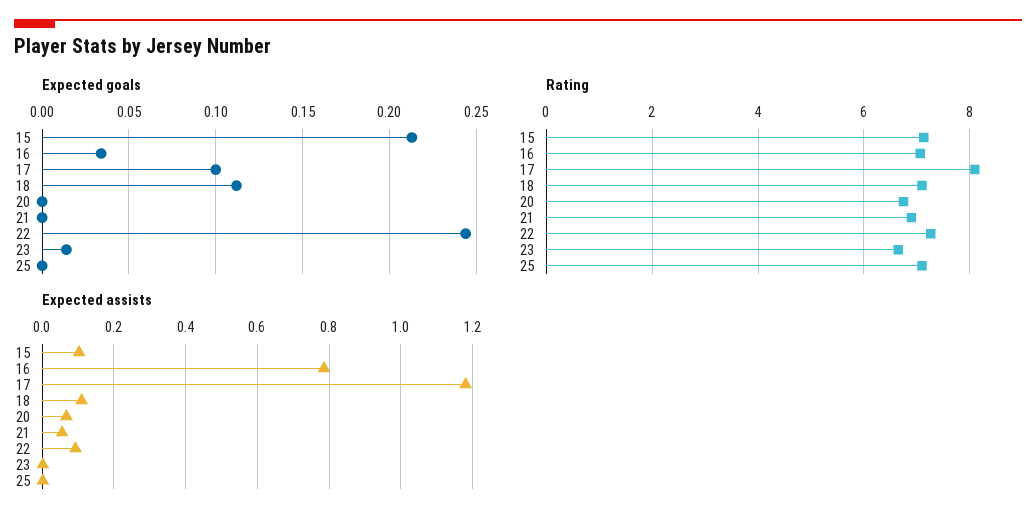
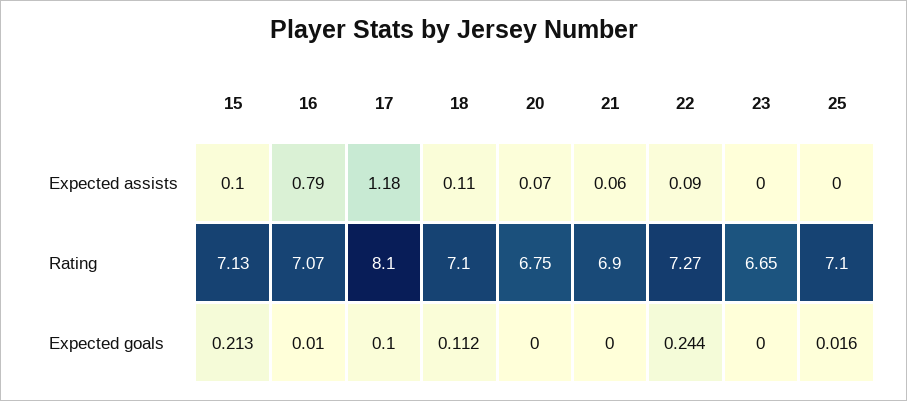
  {
    "Expected goals": {
      "15": 0.213,
-     "16": 0.035,
+     "16": 0.01,
      "17": 0.1,
      "18": 0.112,
      "20": 0,
      "21": 0,
      "22": 0.244,
-     "23": 0.015,
+     "23": 0,
-     "25": 0
+     "25": 0.016
    },
    "Rating": {
      "15": 7.13,
      "16": 7.07,
      "17": 8.1,
      "18": 7.1,
      "20": 6.75,
      "21": 6.9,
      "22": 7.27,
      "23": 6.65,
      "25": 7.1
    },
    "Expected assists": {
      "15": 0.1,
      "16": 0.79,
      "17": 1.18,
      "18": 0.11,
      "20": 0.07,
      "21": 0.06,
      "22": 0.09,
      "23": 0,
      "25": 0
    }
  }

